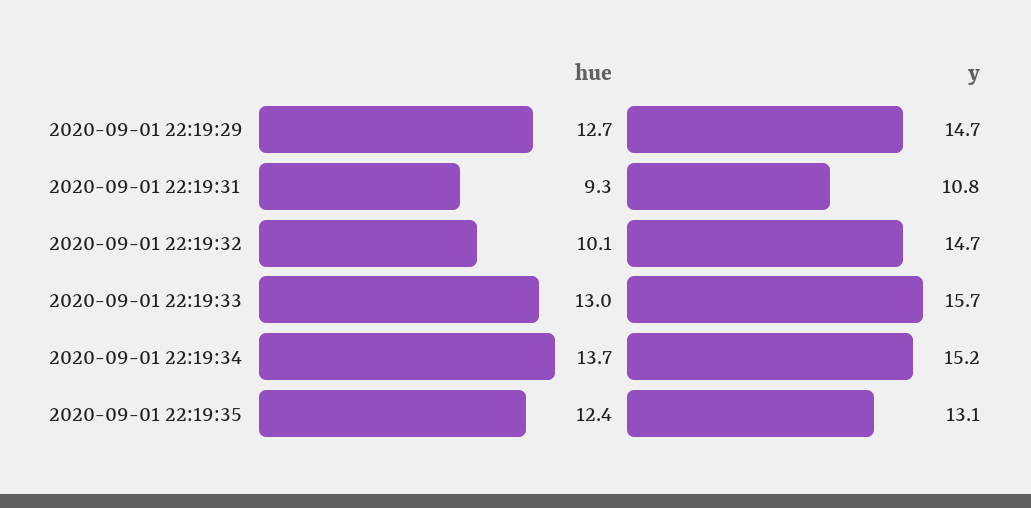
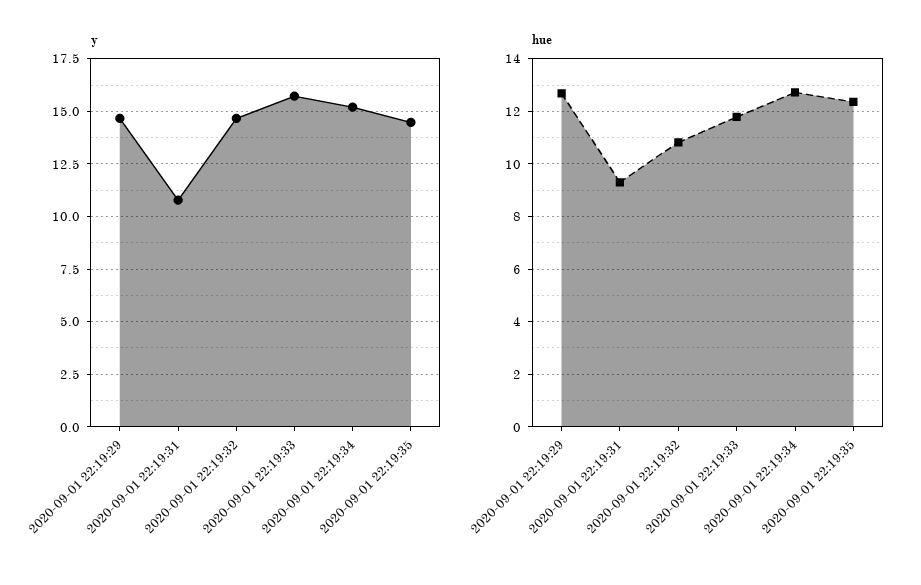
  {
    "hue": {
      "2020-09-01 22:19:29": 12.7,
      "2020-09-01 22:19:31": 9.3,
-     "2020-09-01 22:19:32": 10.1,
+     "2020-09-01 22:19:32": 10.75,
-     "2020-09-01 22:19:33": 13,
+     "2020-09-01 22:19:33": 11.75,
-     "2020-09-01 22:19:34": 13.7,
+     "2020-09-01 22:19:34": 12.75,
      "2020-09-01 22:19:35": 12.4
    },
    "y": {
      "2020-09-01 22:19:29": 14.7,
      "2020-09-01 22:19:31": 10.8,
      "2020-09-01 22:19:32": 14.7,
      "2020-09-01 22:19:33": 15.7,
      "2020-09-01 22:19:34": 15.2,
-     "2020-09-01 22:19:35": 13.1
+     "2020-09-01 22:19:35": 14.5
    }
  }

